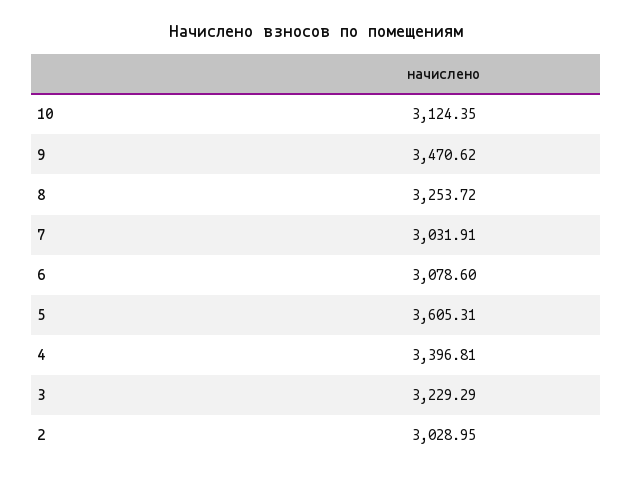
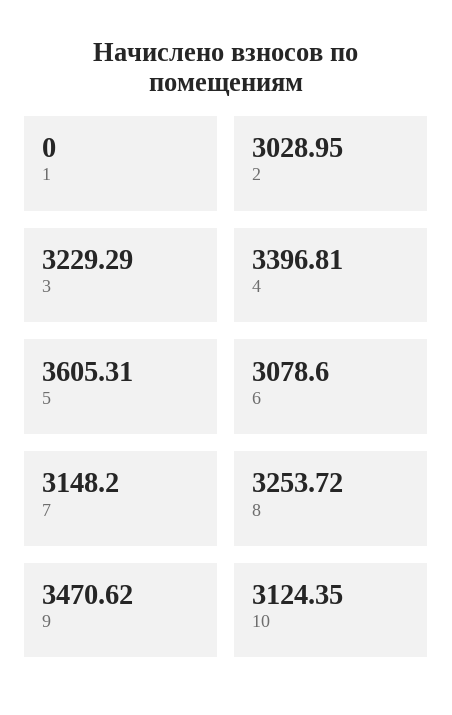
  {
    "10": 3124.35,
    "9": 3470.62,
    "8": 3253.72,
-   "7": 3031.91,
+   "7": 3148.2,
    "6": 3078.6,
    "5": 3605.31,
    "4": 3396.81,
    "3": 3229.29,
-   "2": 3028.95
+   "2": 3028.95,
+   "1": 0
  }

